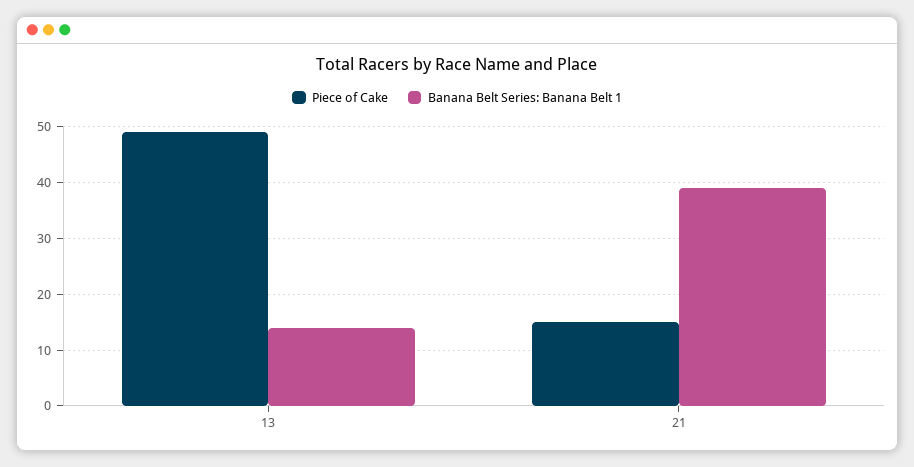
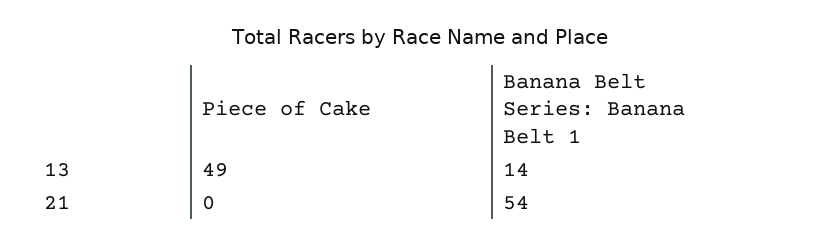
  {
    "Piece of Cake": {
      "13": 49,
-     "21": 15
+     "21": 0
    },
    "Banana Belt Series: Banana Belt 1": {
      "13": 14,
-     "21": 40
+     "21": 54
    }
  }

